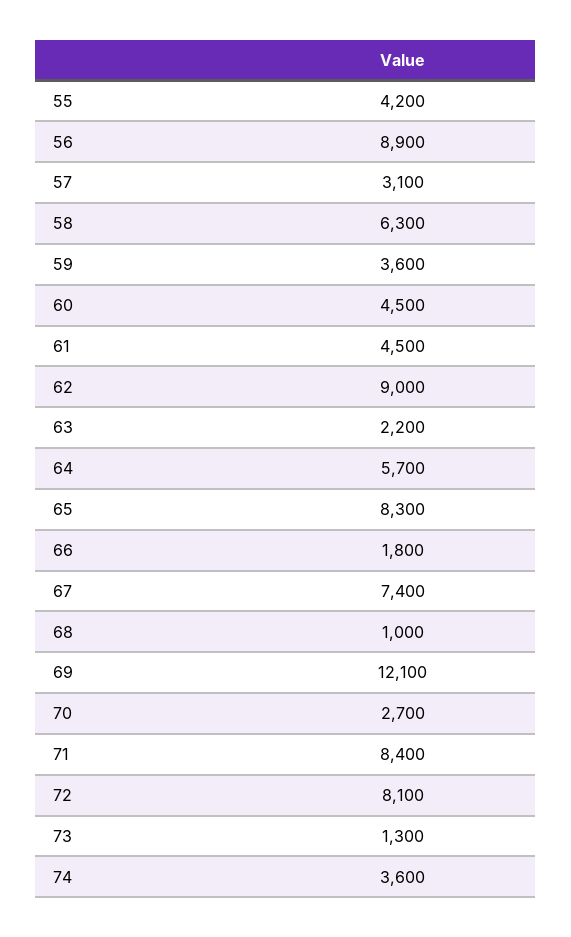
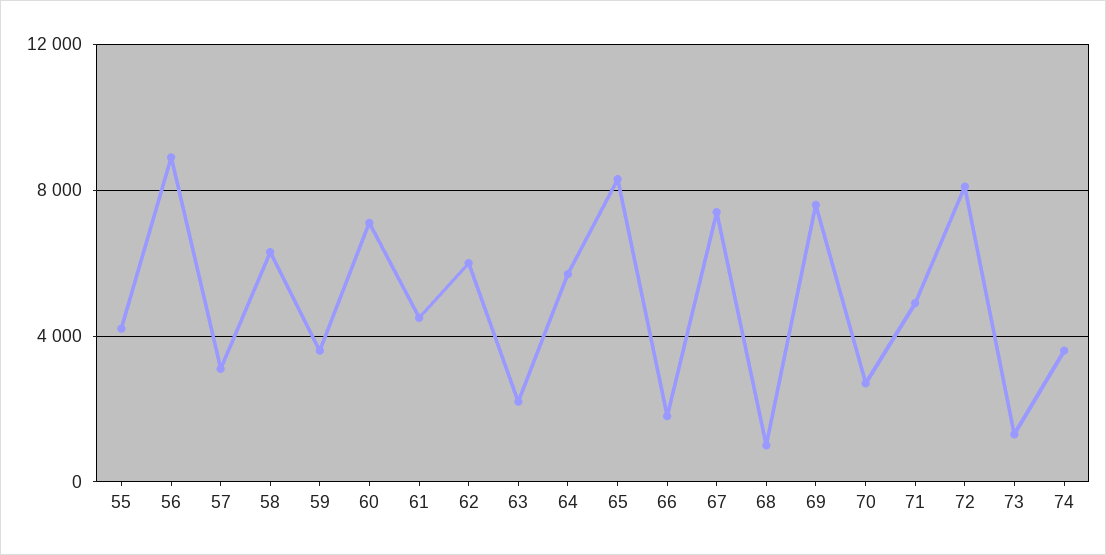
  {
    "55": 4200,
    "56": 8900,
    "57": 3100,
    "58": 6300,
    "59": 3600,
-   "60": 4500,
+   "60": 7000,
    "61": 4500,
-   "62": 9000,
+   "62": 6000,
    "63": 2200,
    "64": 5700,
    "65": 8300,
    "66": 1800,
    "67": 7400,
    "68": 1000,
-   "69": 12100,
+   "69": 7500,
    "70": 2700,
-   "71": 8400,
+   "71": 5000,
    "72": 8100,
    "73": 1300,
    "74": 3600
  }

